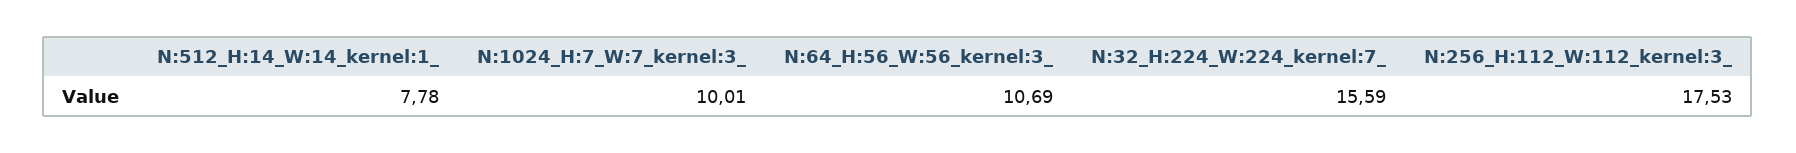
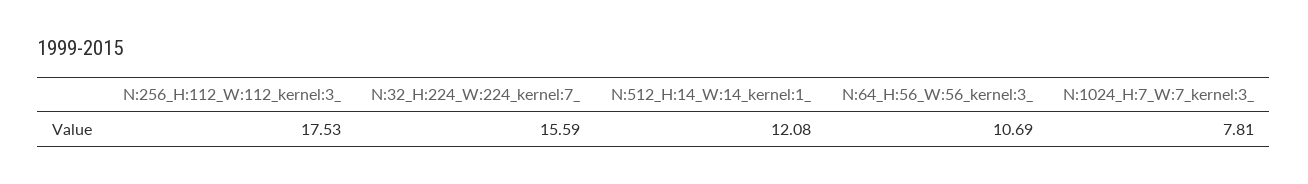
  {
-   "N:512_H:14_W:14_kernel:1_": 7.78,
+   "N:512_H:14_W:14_kernel:1_": 12.08,
-   "N:1024_H:7_W:7_kernel:3_": 10.01,
+   "N:1024_H:7_W:7_kernel:3_": 7.81,
    "N:64_H:56_W:56_kernel:3_": 10.69,
    "N:32_H:224_W:224_kernel:7_": 15.59,
    "N:256_H:112_W:112_kernel:3_": 17.53
  }

